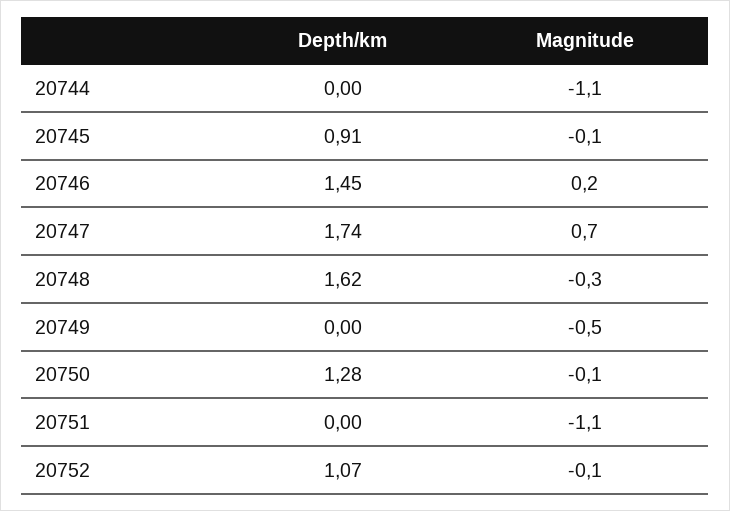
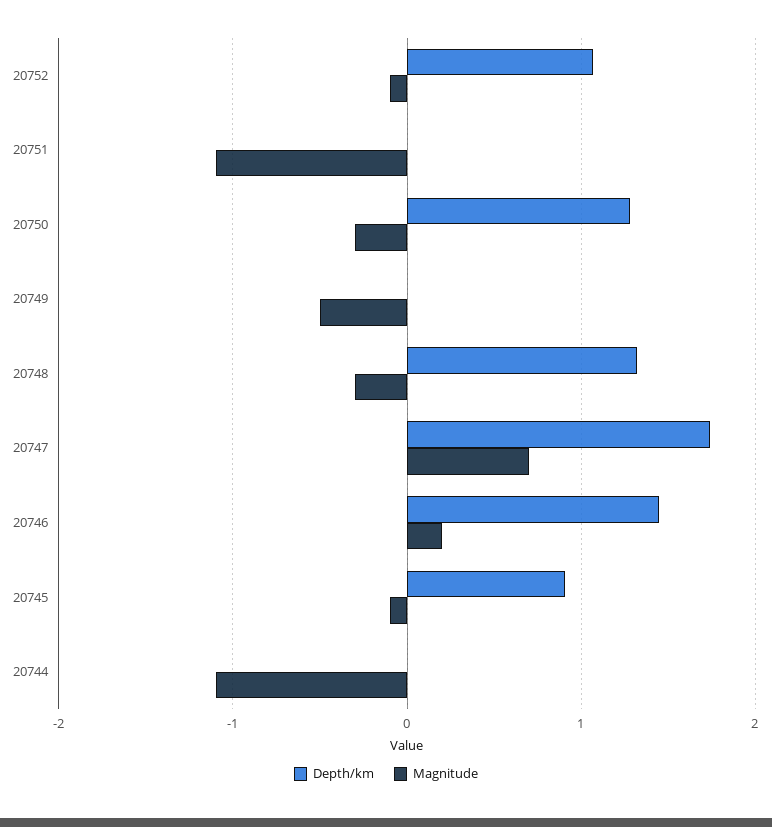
  {
    "Depth/km": {
      "20744": 0,
      "20745": 0.91,
      "20746": 1.45,
      "20747": 1.74,
-     "20748": 1.62,
+     "20748": 1.3,
      "20749": 0,
      "20750": 1.28,
      "20751": 0,
      "20752": 1.07
    },
    "Magnitude": {
      "20744": -1.1,
      "20745": -0.1,
      "20746": 0.2,
      "20747": 0.7,
      "20748": -0.3,
      "20749": -0.5,
-     "20750": -0.1,
+     "20750": -0.3,
      "20751": -1.1,
      "20752": -0.1
    }
  }

